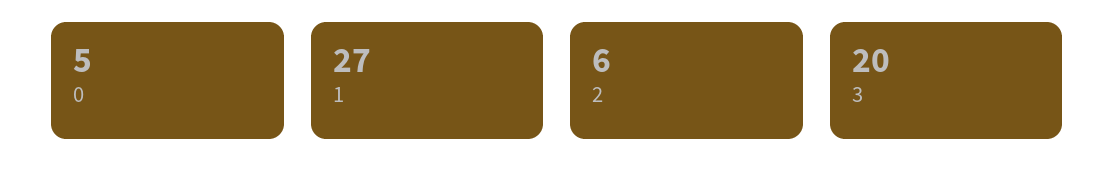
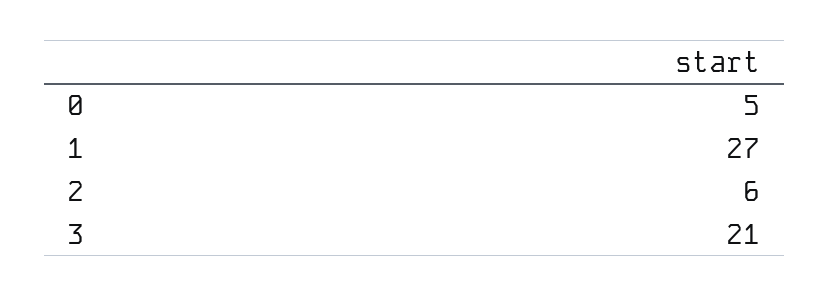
  {
    "0": 5,
    "1": 27,
    "2": 6,
-   "3": 20
+   "3": 21
  }

